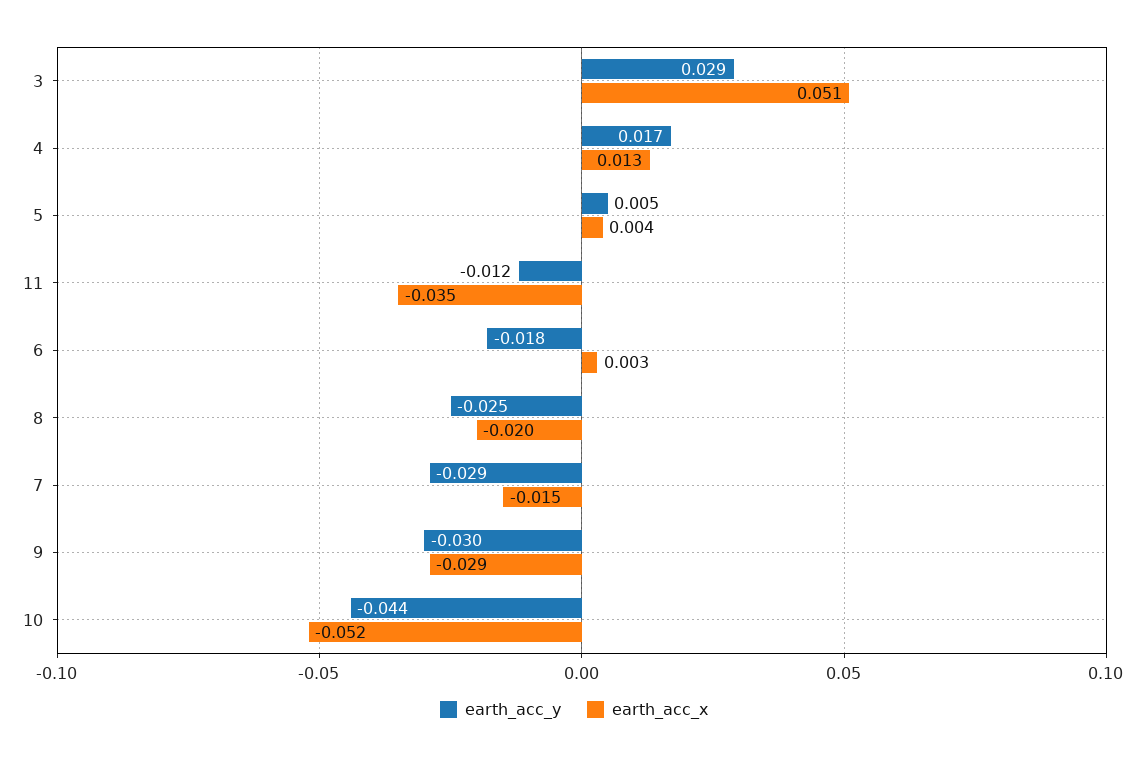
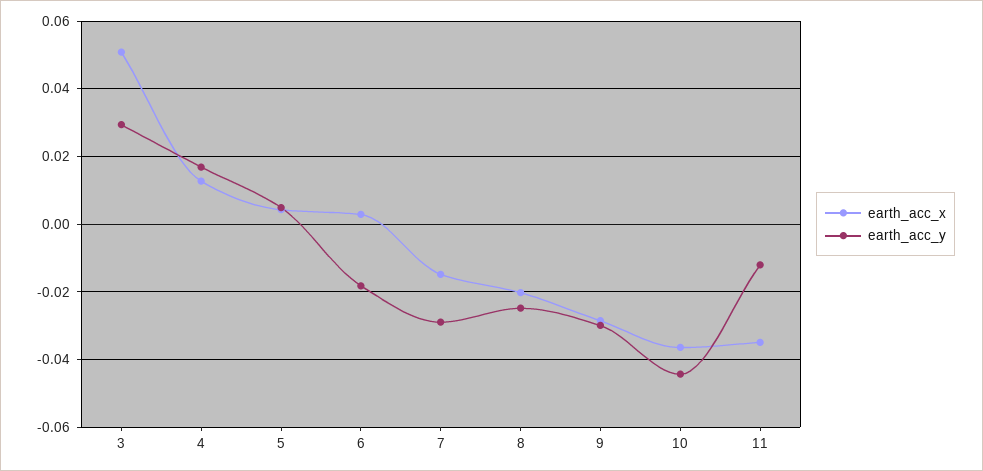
  {
    "earth_acc_y": {
      "3": 0.029,
      "4": 0.017,
      "5": 0.005,
      "11": -0.012,
      "6": -0.018,
      "8": -0.025,
      "7": -0.029,
      "9": -0.03,
      "10": -0.044
    },
    "earth_acc_x": {
      "3": 0.051,
      "4": 0.013,
      "5": 0.004,
      "11": -0.035,
      "6": 0.003,
      "8": -0.02,
      "7": -0.015,
      "9": -0.029,
-     "10": -0.052
+     "10": -0.036
    }
  }

